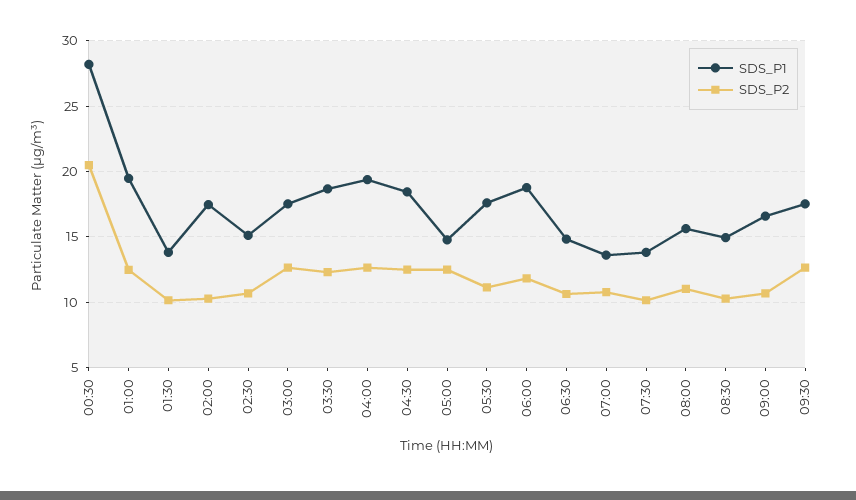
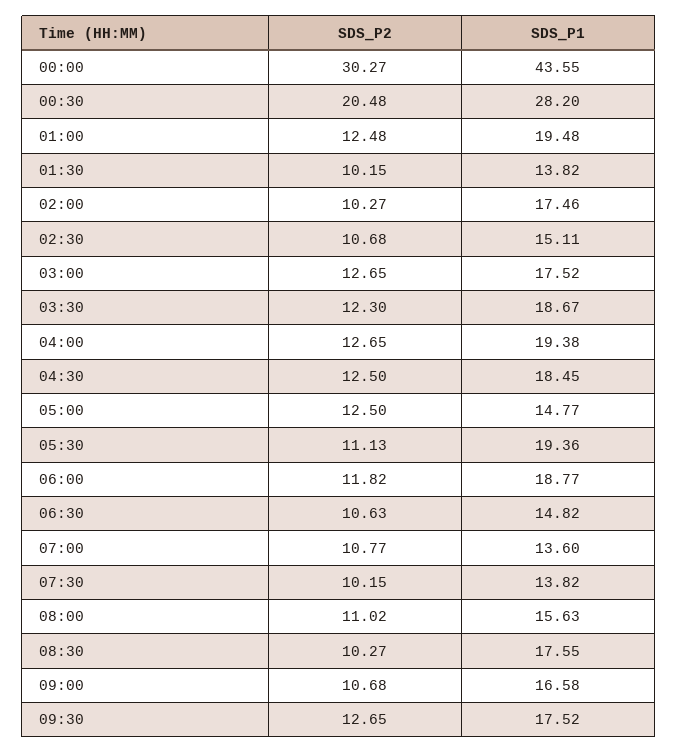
  {
    "SDS_P1": {
      "00:30": 28.2,
      "01:00": 19.48,
      "01:30": 13.82,
      "02:00": 17.46,
      "02:30": 15.11,
      "03:00": 17.52,
      "03:30": 18.67,
      "04:00": 19.38,
      "04:30": 18.45,
      "05:00": 14.77,
-     "05:30": 17.5,
+     "05:30": 19.36,
      "06:00": 18.77,
      "06:30": 14.82,
      "07:00": 13.6,
      "07:30": 13.82,
      "08:00": 15.63,
-     "08:30": 15,
+     "08:30": 17.55,
      "09:00": 16.58,
-     "09:30": 17.52
+     "09:30": 17.52,
+     "00:00": 43.55
    },
    "SDS_P2": {
      "00:30": 20.48,
      "01:00": 12.48,
      "01:30": 10.15,
      "02:00": 10.27,
      "02:30": 10.68,
      "03:00": 12.65,
      "03:30": 12.3,
      "04:00": 12.65,
      "04:30": 12.5,
      "05:00": 12.5,
      "05:30": 11.13,
      "06:00": 11.82,
      "06:30": 10.63,
      "07:00": 10.77,
      "07:30": 10.15,
      "08:00": 11.02,
      "08:30": 10.27,
      "09:00": 10.68,
-     "09:30": 12.65
+     "09:30": 12.65,
+     "00:00": 30.27
    }
  }

